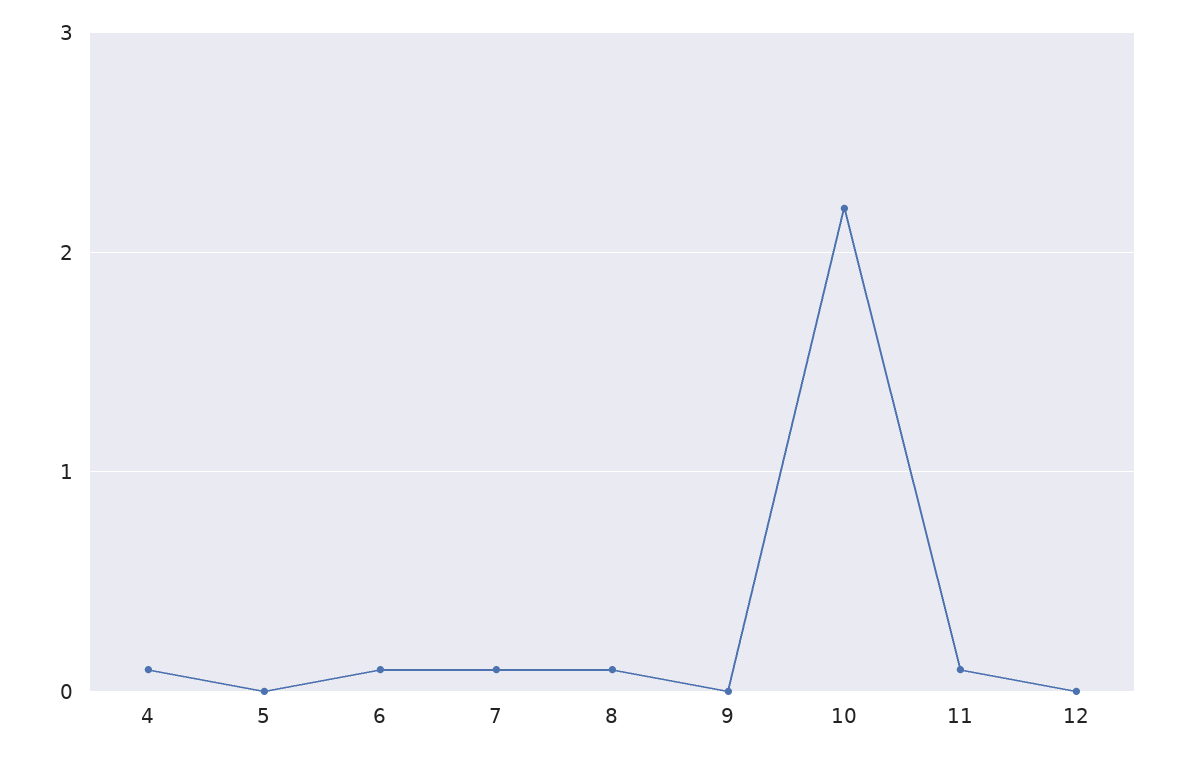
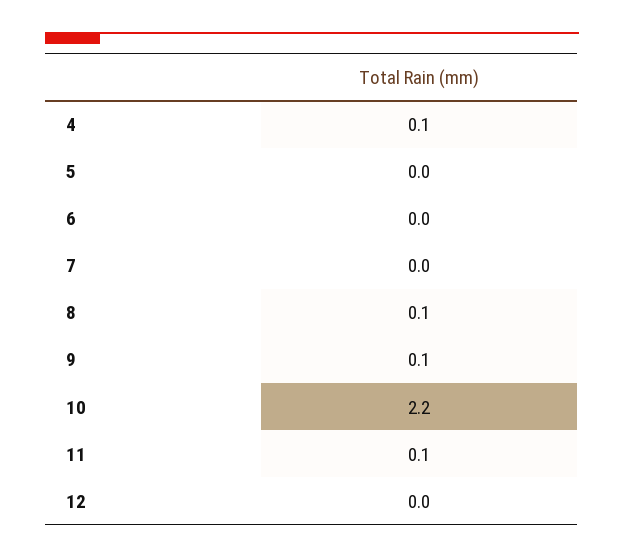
  {
    "4": 0.1,
    "5": 0,
-   "6": 0.1,
+   "6": 0,
-   "7": 0.1,
+   "7": 0,
    "8": 0.1,
-   "9": 0,
+   "9": 0.1,
    "10": 2.2,
    "11": 0.1,
    "12": 0
  }

